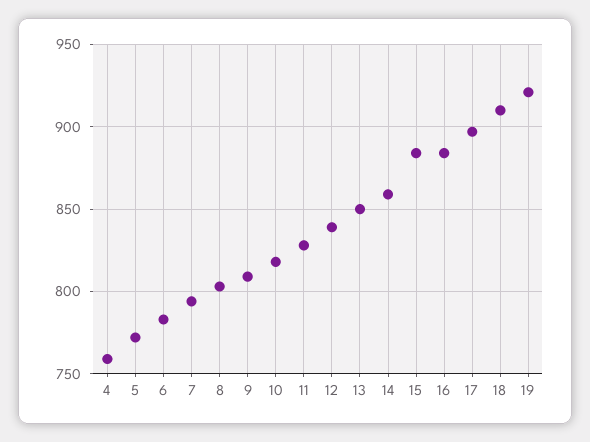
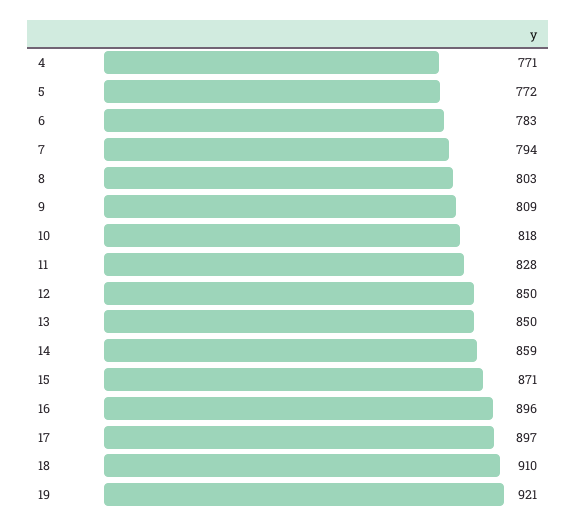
  {
-   "4": 760,
+   "4": 771,
    "5": 772,
    "6": 783,
    "7": 794,
    "8": 803,
    "9": 809,
    "10": 818,
    "11": 828,
-   "12": 840,
+   "12": 850,
    "13": 850,
    "14": 859,
-   "15": 885,
+   "15": 871,
-   "16": 885,
+   "16": 896,
    "17": 897,
    "18": 910,
    "19": 921
  }

